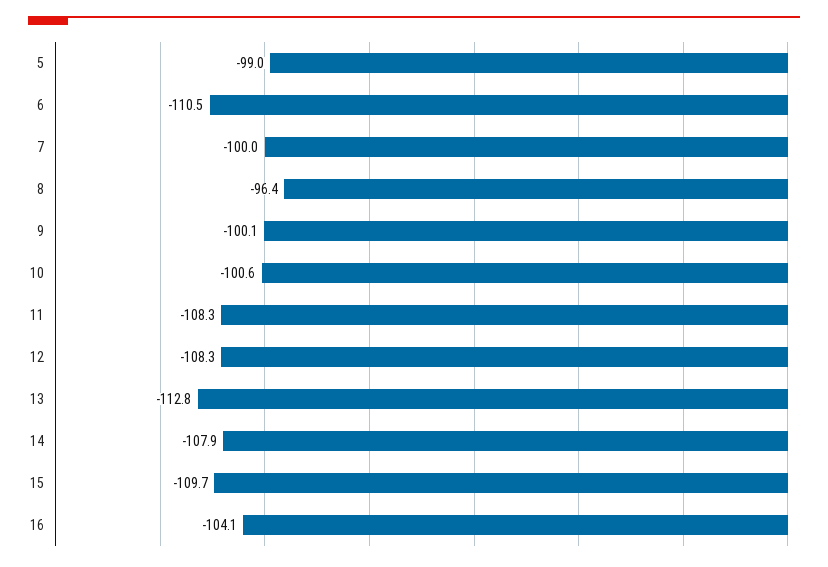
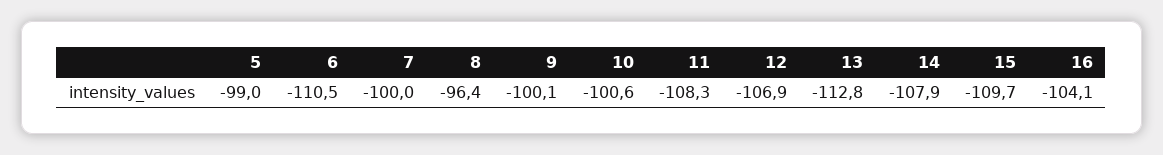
  {
    "5": -99,
    "6": -110.5,
    "7": -100,
    "8": -96.4,
    "9": -100.1,
    "10": -100.6,
    "11": -108.3,
-   "12": -108.3,
+   "12": -106.9,
    "13": -112.8,
    "14": -107.9,
    "15": -109.7,
    "16": -104.1
  }

